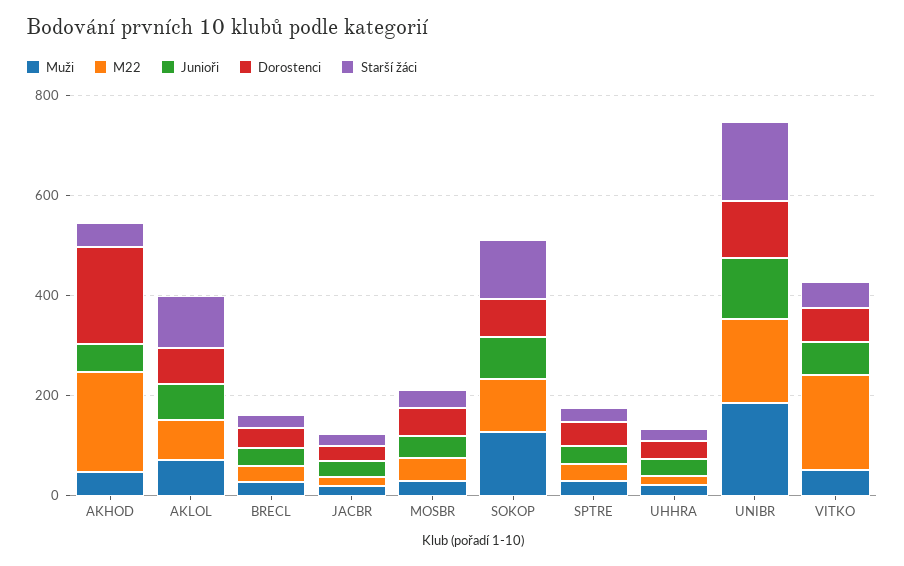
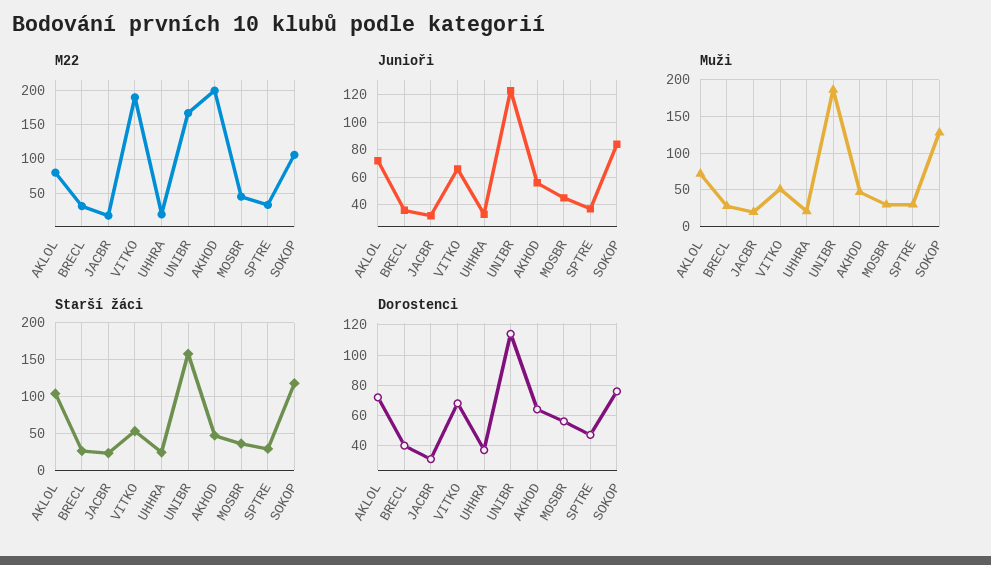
  {
    "Muži": {
      "AKHOD": 50,
      "AKLOL": 70,
      "BRECL": 30,
      "JACBR": 20,
      "MOSBR": 30,
      "SOKOP": 130,
      "SPTRE": 30,
      "UHHRA": 20,
      "UNIBR": 190,
      "VITKO": 50
    },
    "M22": {
      "AKHOD": 200,
      "AKLOL": 80,
      "BRECL": 30,
      "JACBR": 20,
      "MOSBR": 50,
      "SOKOP": 110,
      "SPTRE": 30,
      "UHHRA": 20,
      "UNIBR": 170,
      "VITKO": 190
    },
    "Junioři": {
      "AKHOD": 55,
      "AKLOL": 70,
      "BRECL": 35,
      "JACBR": 30,
      "MOSBR": 45,
      "SOKOP": 85,
      "SPTRE": 35,
      "UHHRA": 35,
      "UNIBR": 125,
      "VITKO": 65
    },
    "Dorostenci": {
-     "AKHOD": 200,
+     "AKHOD": 65,
      "AKLOL": 70,
      "BRECL": 40,
      "JACBR": 30,
      "MOSBR": 55,
      "SOKOP": 75,
      "SPTRE": 45,
      "UHHRA": 35,
      "UNIBR": 115,
      "VITKO": 70
    },
    "Starší žáci": {
      "AKHOD": 50,
      "AKLOL": 100,
      "BRECL": 30,
      "JACBR": 20,
      "MOSBR": 40,
      "SOKOP": 120,
      "SPTRE": 30,
      "UHHRA": 20,
      "UNIBR": 160,
      "VITKO": 50
    }
  }

